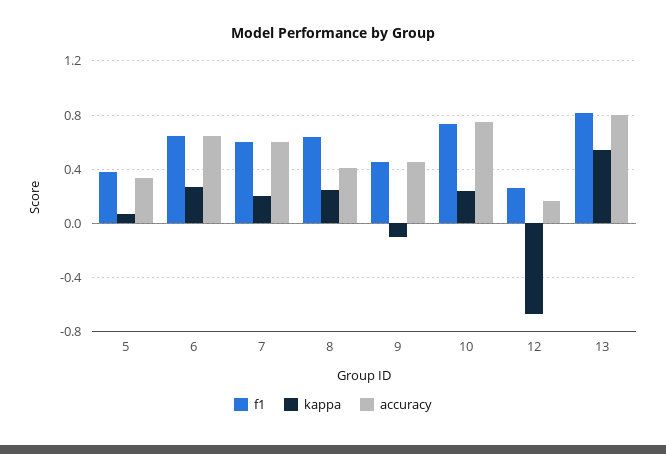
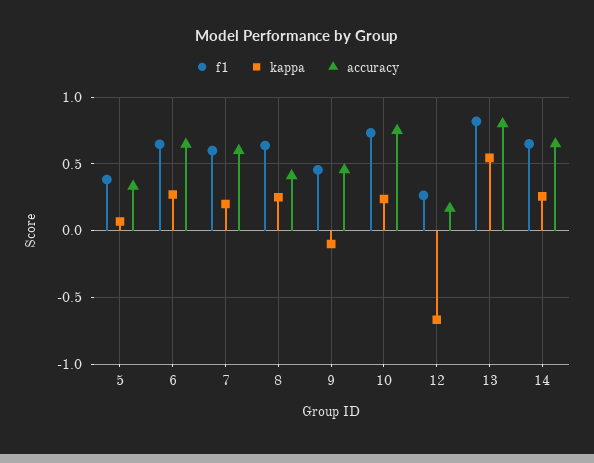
  {
    "f1": {
      "5": 0.4,
      "6": 0.65,
      "7": 0.6,
      "8": 0.65,
      "9": 0.45,
      "10": 0.75,
      "12": 0.25,
-     "13": 0.8
+     "13": 0.8,
+     "14": 0.65
    },
    "kappa": {
      "5": 0.05,
      "6": 0.25,
      "7": 0.2,
      "8": 0.25,
      "9": -0.1,
      "10": 0.25,
      "12": -0.65,
-     "13": 0.55
+     "13": 0.55,
+     "14": 0.25
    },
    "accuracy": {
      "5": 0.35,
      "6": 0.65,
      "7": 0.6,
      "8": 0.4,
      "9": 0.45,
      "10": 0.75,
      "12": 0.15,
-     "13": 0.8
+     "13": 0.8,
+     "14": 0.65
    }
  }

